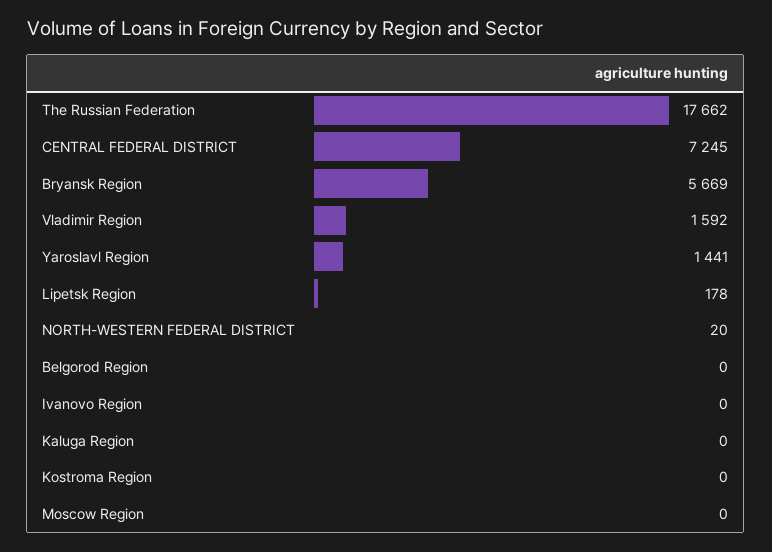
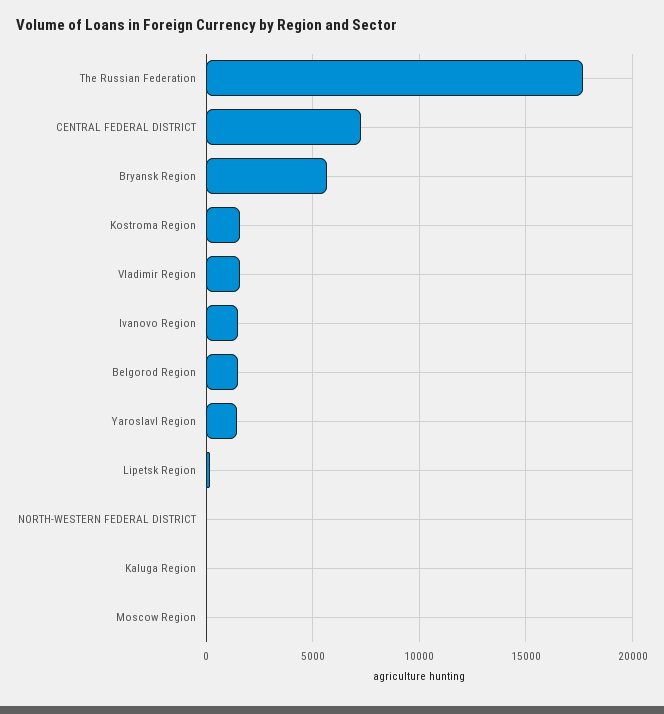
  {
    "The Russian Federation": 17662,
    "CENTRAL FEDERAL DISTRICT": 7245,
    "Bryansk Region": 5669,
    "Vladimir Region": 1592,
    "Yaroslavl Region": 1441,
    "Lipetsk Region": 178,
    "NORTH-WESTERN FEDERAL DISTRICT": 20,
-   "Belgorod Region": 0,
+   "Belgorod Region": 1500,
-   "Ivanovo Region": 0,
+   "Ivanovo Region": 1500,
    "Kaluga Region": 0,
-   "Kostroma Region": 0,
+   "Kostroma Region": 1500,
    "Moscow Region": 0
  }

